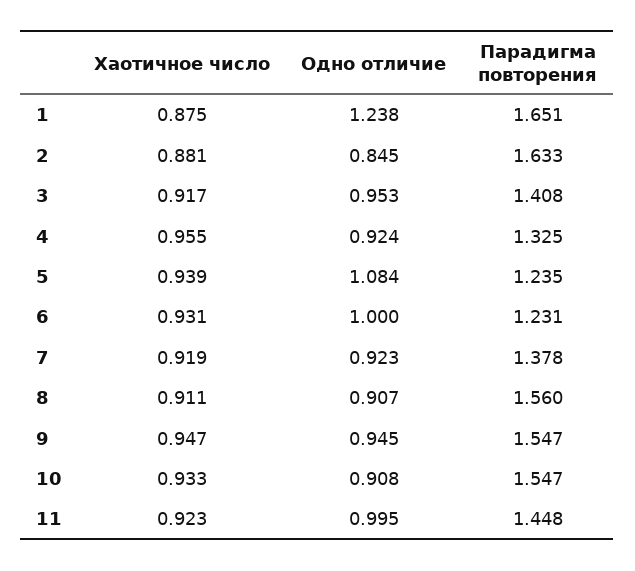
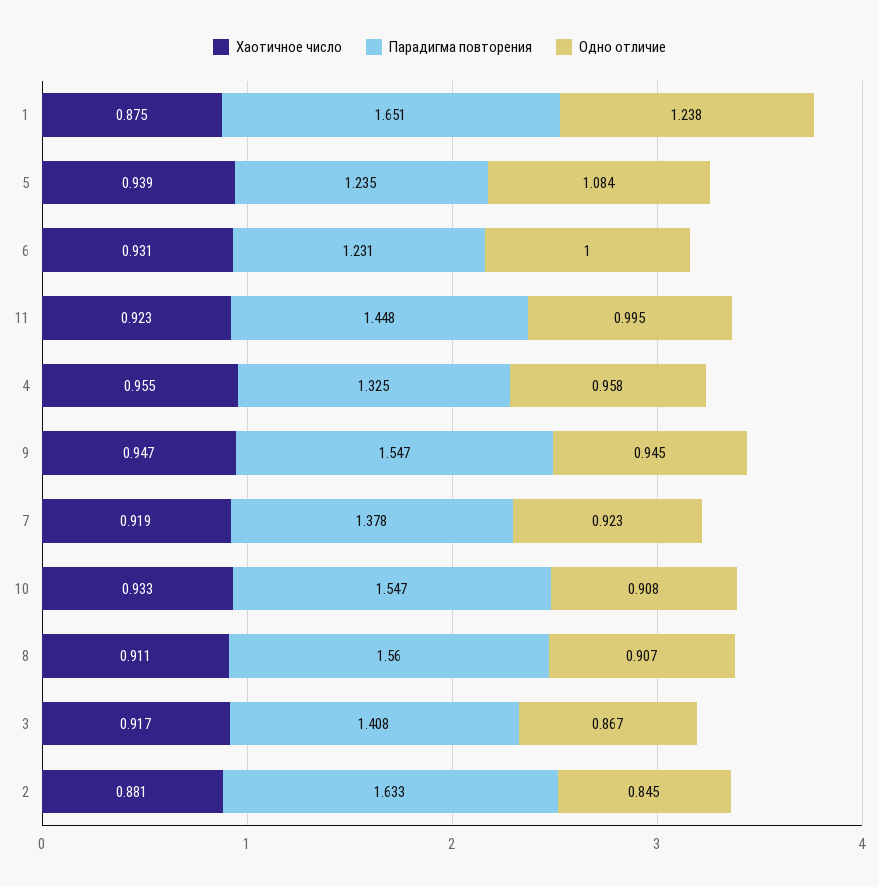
  {
    "Хаотичное число": {
      "1": 0.875,
      "2": 0.881,
      "3": 0.917,
      "4": 0.955,
      "5": 0.939,
      "6": 0.931,
      "7": 0.919,
      "8": 0.911,
      "9": 0.947,
      "10": 0.933,
      "11": 0.923
    },
    "Одно отличие": {
      "1": 1.238,
      "2": 0.845,
-     "3": 0.953,
+     "3": 0.867,
-     "4": 0.924,
+     "4": 0.958,
      "5": 1.084,
      "6": 1,
      "7": 0.923,
      "8": 0.907,
      "9": 0.945,
      "10": 0.908,
      "11": 0.995
    },
    "Парадигма повторения": {
      "1": 1.651,
      "2": 1.633,
      "3": 1.408,
      "4": 1.325,
      "5": 1.235,
      "6": 1.231,
      "7": 1.378,
      "8": 1.56,
      "9": 1.547,
      "10": 1.547,
      "11": 1.448
    }
  }

